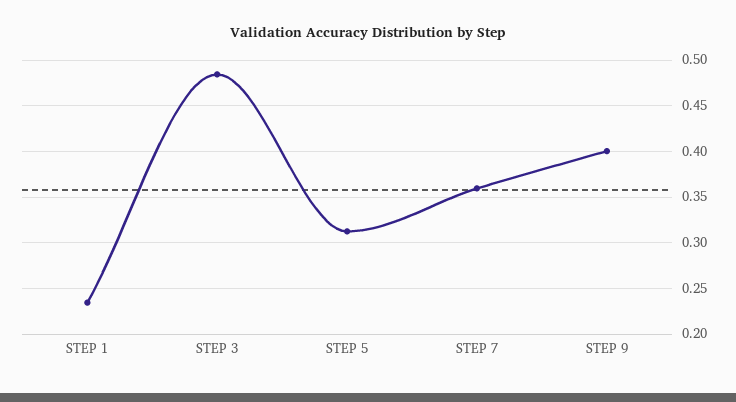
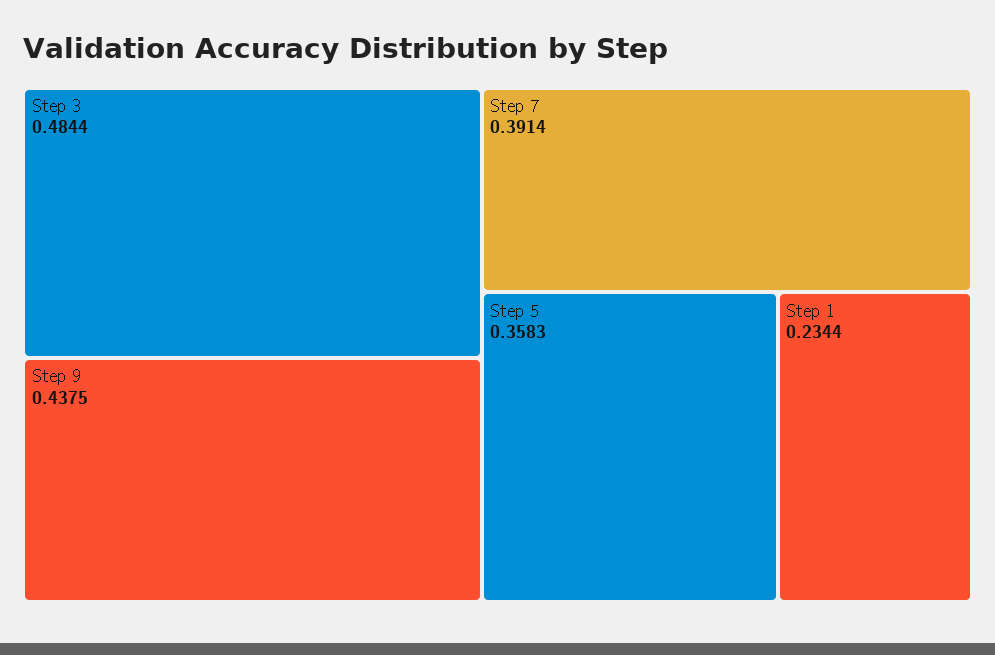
  {
    "STEP 1": 0.2344,
    "STEP 3": 0.4844,
-   "STEP 5": 0.31,
+   "STEP 5": 0.3583,
-   "STEP 7": 0.36,
+   "STEP 7": 0.3914,
-   "STEP 9": 0.4
+   "STEP 9": 0.4375
  }

